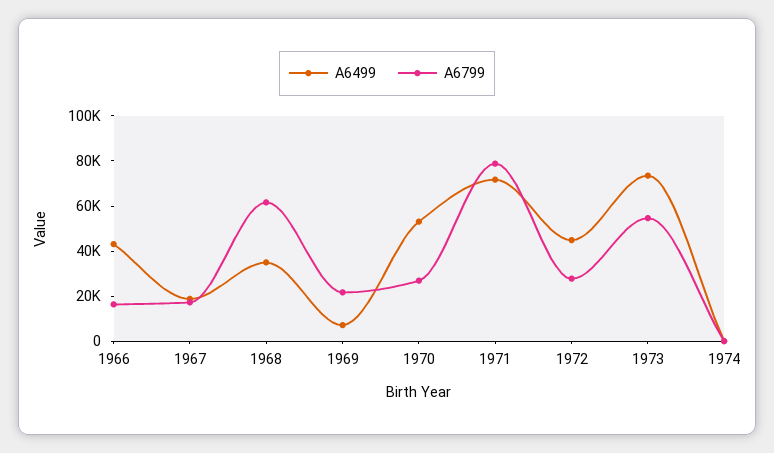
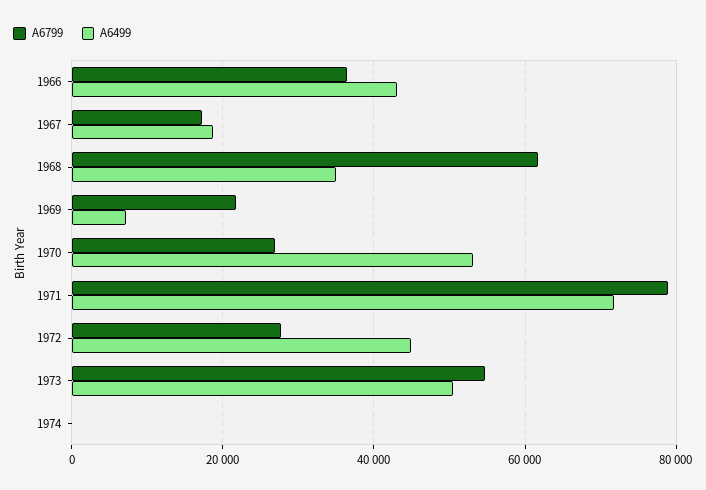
  {
    "A6499": {
      "1966": 44000,
      "1967": 18000,
      "1968": 34000,
      "1969": 8000,
      "1970": 54000,
      "1971": 72000,
      "1972": 44000,
-     "1973": 75000,
+     "1973": 50000,
      "1974": 0
    },
    "A6799": {
-     "1966": 15000,
+     "1966": 36000,
      "1967": 18000,
      "1968": 62000,
      "1969": 22000,
      "1970": 26000,
      "1971": 78000,
      "1972": 28000,
      "1973": 54000,
      "1974": 0
    }
  }

